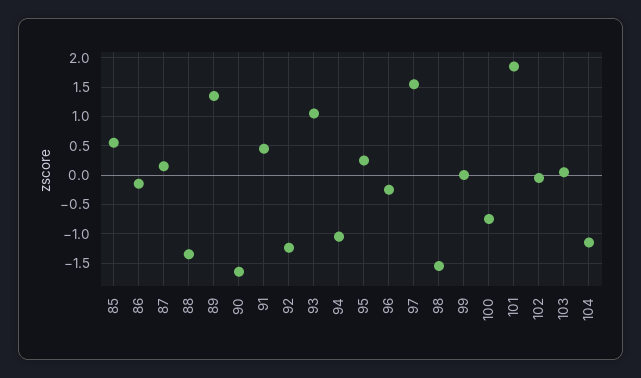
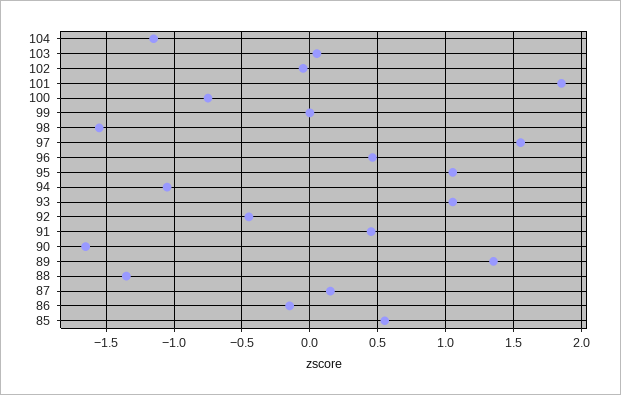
  {
    "85": 0.55,
    "86": -0.15,
    "87": 0.15,
    "88": -1.35,
    "89": 1.35,
    "90": -1.65,
    "91": 0.45,
-   "92": -1.25,
+   "92": -0.45,
    "93": 1.05,
    "94": -1.05,
-   "95": 0.25,
+   "95": 1.05,
-   "96": -0.25,
+   "96": 0.45,
    "97": 1.55,
    "98": -1.55,
    "99": 0,
    "100": -0.75,
    "101": 1.85,
    "102": -0.05,
    "103": 0.05,
    "104": -1.15
  }

